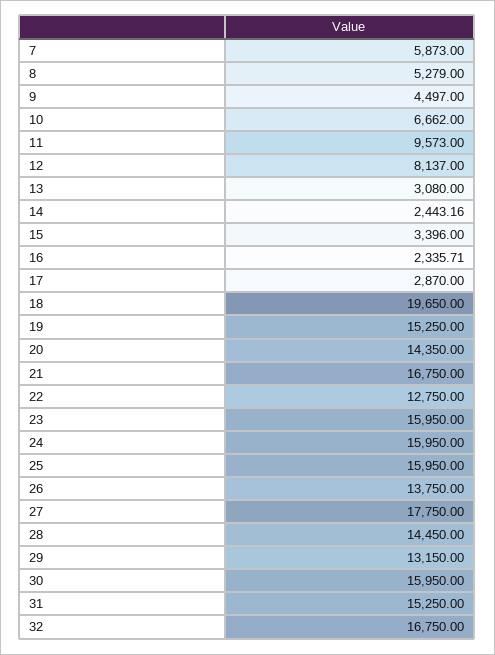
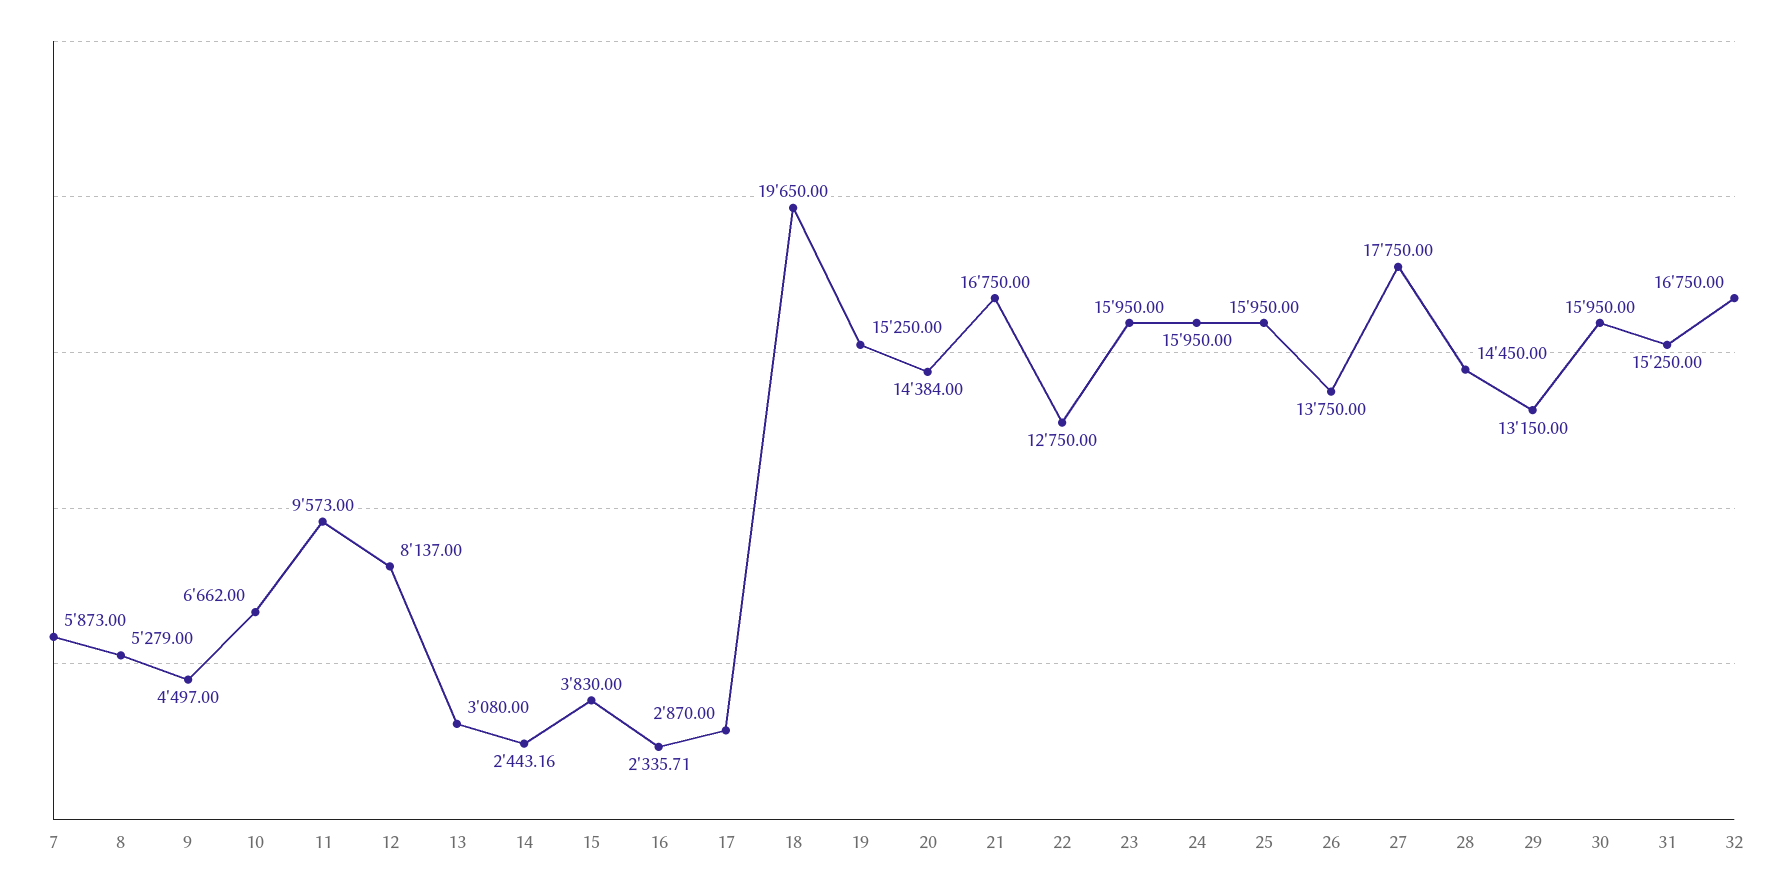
  {
    "7": 5873,
    "8": 5279,
    "9": 4497,
    "10": 6662,
    "11": 9573,
    "12": 8137,
    "13": 3080,
    "14": 2443.16,
-   "15": 3396,
+   "15": 3830,
    "16": 2335.71,
    "17": 2870,
    "18": 19650,
    "19": 15250,
-   "20": 14350,
+   "20": 14384,
    "21": 16750,
    "22": 12750,
    "23": 15950,
    "24": 15950,
    "25": 15950,
    "26": 13750,
    "27": 17750,
    "28": 14450,
    "29": 13150,
    "30": 15950,
    "31": 15250,
    "32": 16750
  }

